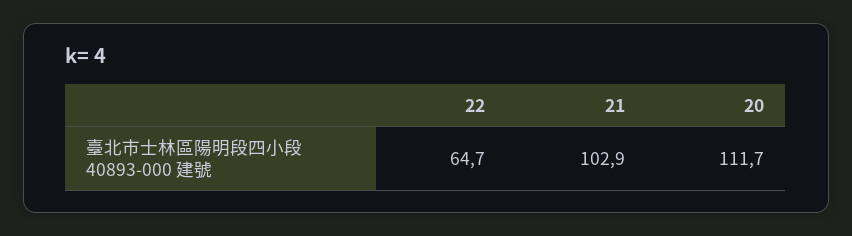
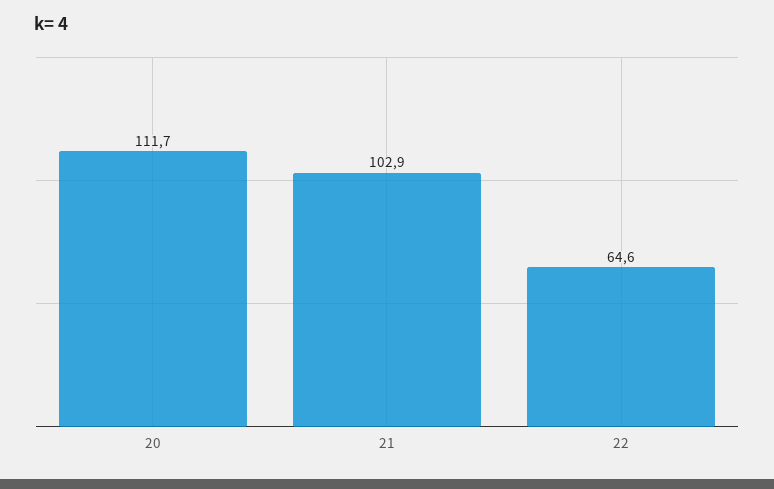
  {
-   "22": 64.7,
+   "22": 64.6,
    "21": 102.9,
    "20": 111.7
  }

